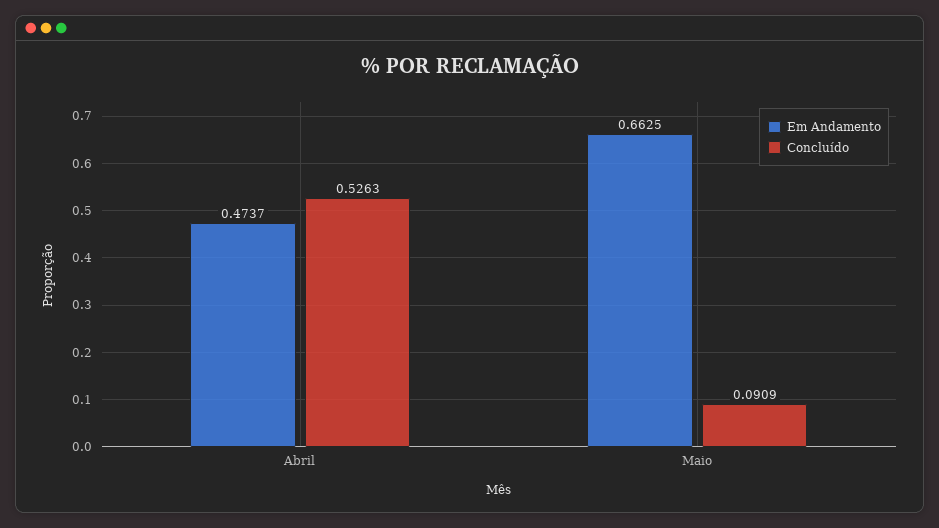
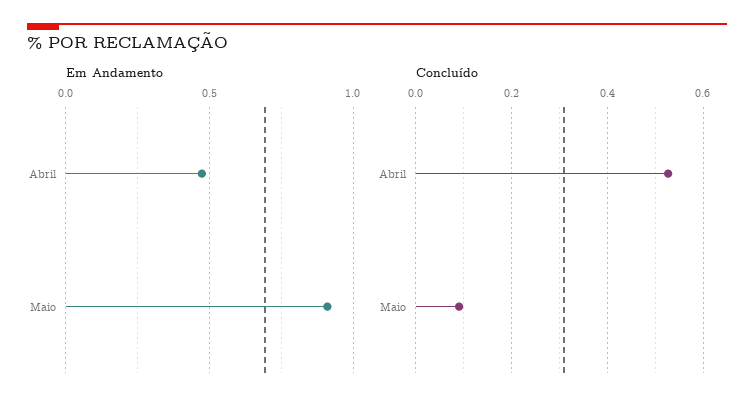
  {
    "Em Andamento": {
      "Abril": 0.4737,
-     "Maio": 0.6625
+     "Maio": 0.9
    },
    "Concluído": {
      "Abril": 0.5263,
      "Maio": 0.0909
    }
  }

